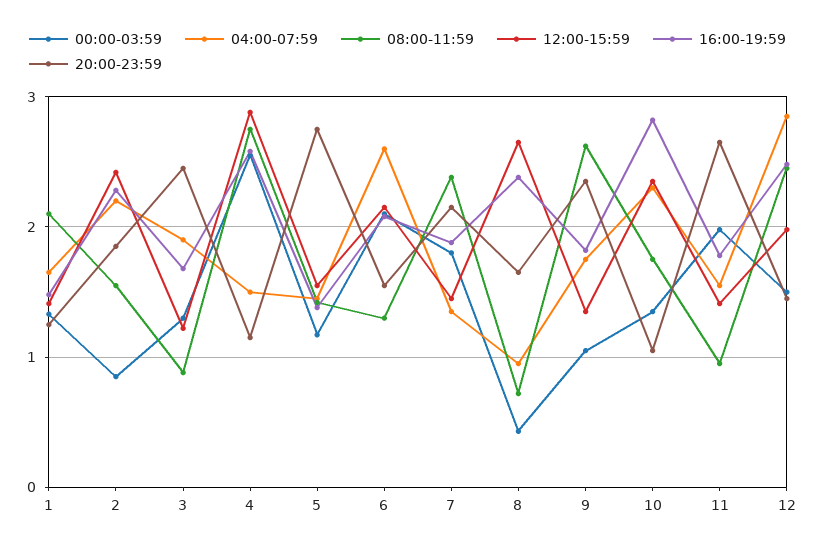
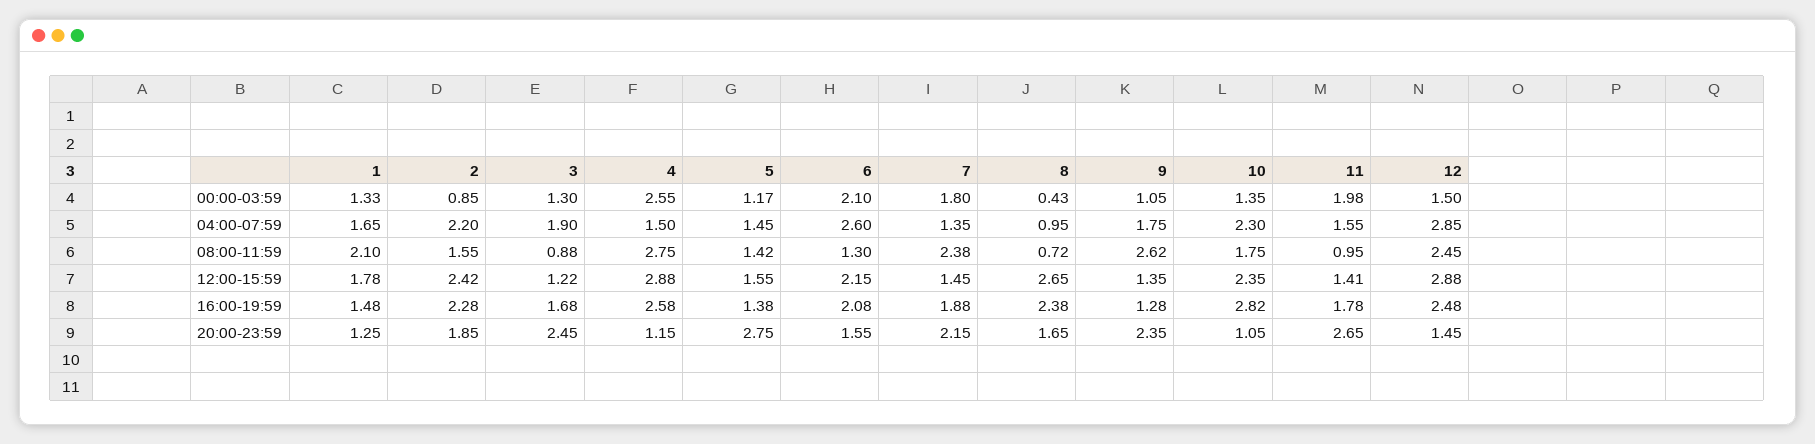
  {
    "00:00-03:59": {
      "1": 1.33,
      "2": 0.85,
      "3": 1.3,
      "4": 2.55,
      "5": 1.17,
      "6": 2.1,
      "7": 1.8,
      "8": 0.43,
      "9": 1.05,
      "10": 1.35,
      "11": 1.98,
      "12": 1.5
    },
    "04:00-07:59": {
      "1": 1.65,
      "2": 2.2,
      "3": 1.9,
      "4": 1.5,
      "5": 1.45,
      "6": 2.6,
      "7": 1.35,
      "8": 0.95,
      "9": 1.75,
      "10": 2.3,
      "11": 1.55,
      "12": 2.85
    },
    "08:00-11:59": {
      "1": 2.1,
      "2": 1.55,
      "3": 0.88,
      "4": 2.75,
      "5": 1.42,
      "6": 1.3,
      "7": 2.38,
      "8": 0.72,
      "9": 2.62,
      "10": 1.75,
      "11": 0.95,
      "12": 2.45
    },
    "12:00-15:59": {
-     "1": 1.4,
+     "1": 1.78,
      "2": 2.42,
      "3": 1.22,
      "4": 2.88,
      "5": 1.55,
      "6": 2.15,
      "7": 1.45,
      "8": 2.65,
      "9": 1.35,
      "10": 2.35,
      "11": 1.41,
-     "12": 2
+     "12": 2.88
    },
    "16:00-19:59": {
      "1": 1.48,
      "2": 2.28,
      "3": 1.68,
      "4": 2.58,
      "5": 1.38,
      "6": 2.08,
      "7": 1.88,
      "8": 2.38,
-     "9": 1.8,
+     "9": 1.28,
      "10": 2.82,
      "11": 1.78,
      "12": 2.48
    },
    "20:00-23:59": {
      "1": 1.25,
      "2": 1.85,
      "3": 2.45,
      "4": 1.15,
      "5": 2.75,
      "6": 1.55,
      "7": 2.15,
      "8": 1.65,
      "9": 2.35,
      "10": 1.05,
      "11": 2.65,
      "12": 1.45
    }
  }

